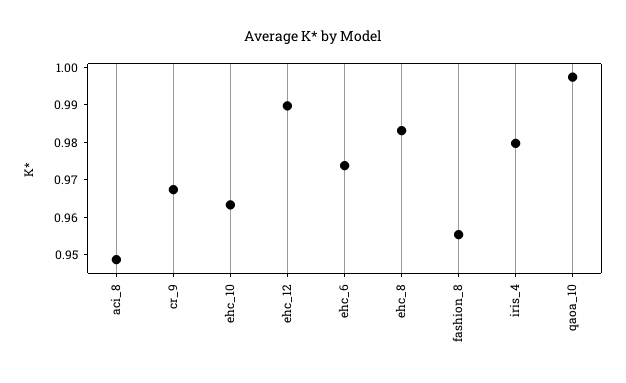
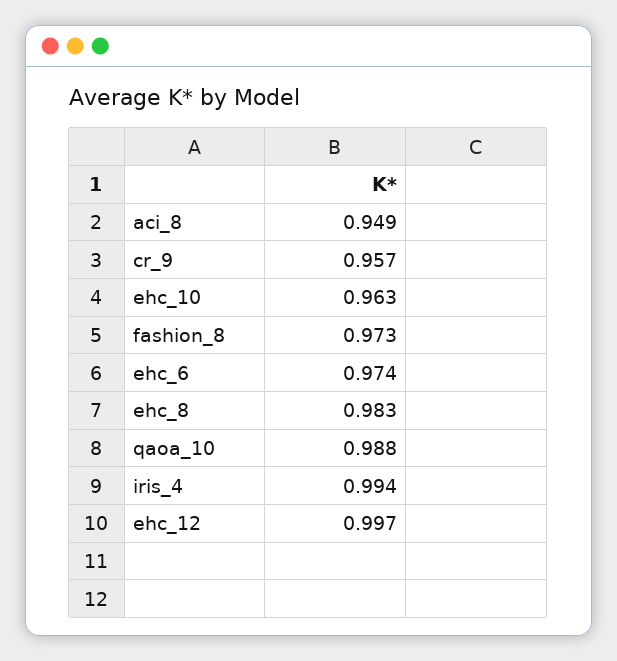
  {
    "aci_8": 0.949,
-   "cr_9": 0.9675,
+   "cr_9": 0.957,
    "ehc_10": 0.963,
-   "ehc_12": 0.99,
+   "ehc_12": 0.997,
    "ehc_6": 0.974,
    "ehc_8": 0.983,
-   "fashion_8": 0.955,
+   "fashion_8": 0.973,
-   "iris_4": 0.98,
+   "iris_4": 0.994,
-   "qaoa_10": 0.9975
+   "qaoa_10": 0.988
  }

